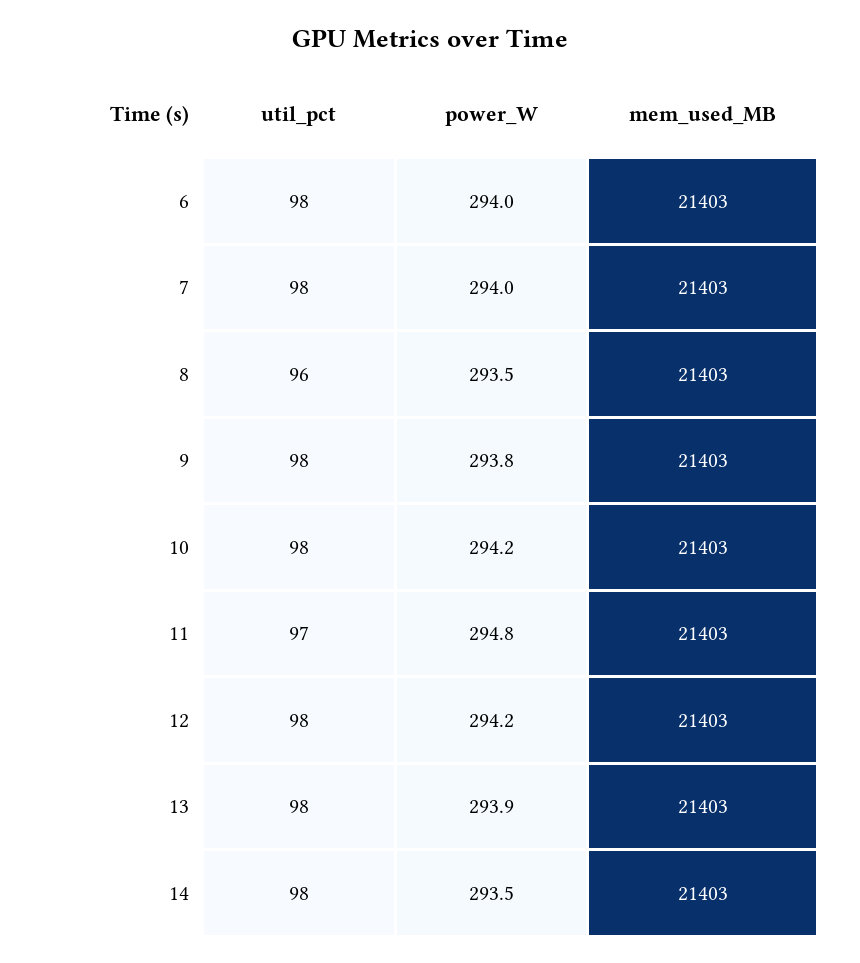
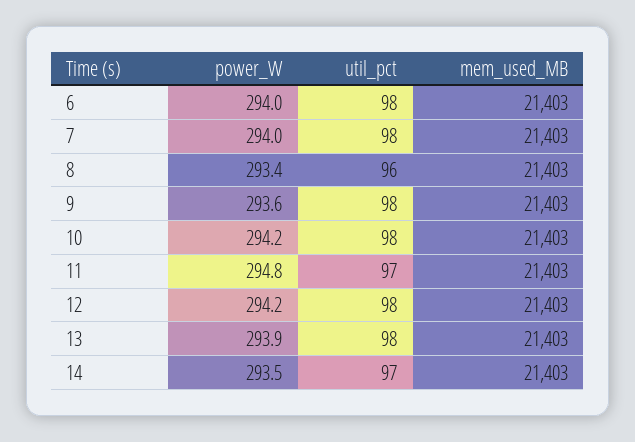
  {
    "util_pct": {
      "6": 98,
      "7": 98,
      "8": 96,
      "9": 98,
      "10": 98,
      "11": 97,
      "12": 98,
      "13": 98,
-     "14": 98
+     "14": 97
    },
    "power_W": {
      "6": 294,
      "7": 294,
-     "8": 293.5,
+     "8": 293.4,
-     "9": 293.8,
+     "9": 293.6,
      "10": 294.2,
      "11": 294.8,
      "12": 294.2,
      "13": 293.9,
      "14": 293.5
    },
    "mem_used_MB": {
      "6": 21403,
      "7": 21403,
      "8": 21403,
      "9": 21403,
      "10": 21403,
      "11": 21403,
      "12": 21403,
      "13": 21403,
      "14": 21403
    }
  }

